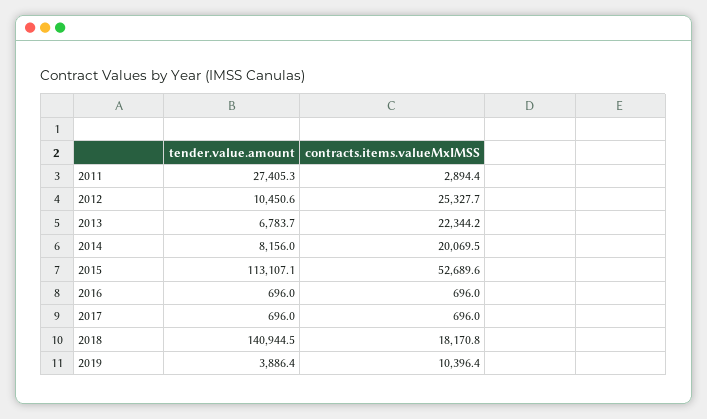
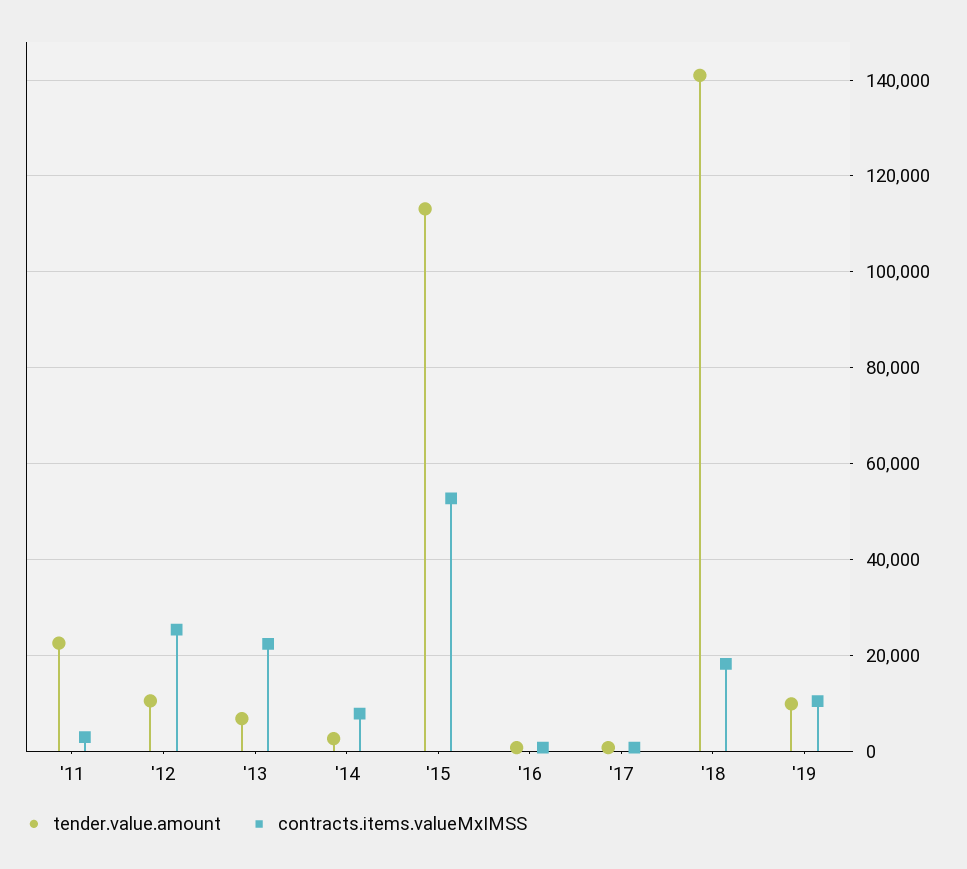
  {
    "tender.value.amount": {
-     "2011": 27405.3,
+     "2011": 22000,
      "2012": 10450.6,
      "2013": 6783.7,
-     "2014": 8156,
+     "2014": 2000,
      "2015": 113107.1,
      "2016": 696,
      "2017": 696,
      "2018": 140944.5,
-     "2019": 3886.4
+     "2019": 10000
    },
    "contracts.items.valueMxIMSS": {
      "2011": 2894.4,
      "2012": 25327.7,
      "2013": 22344.2,
-     "2014": 20069.5,
+     "2014": 8000,
      "2015": 52689.6,
      "2016": 696,
      "2017": 696,
      "2018": 18170.8,
      "2019": 10396.4
    }
  }

